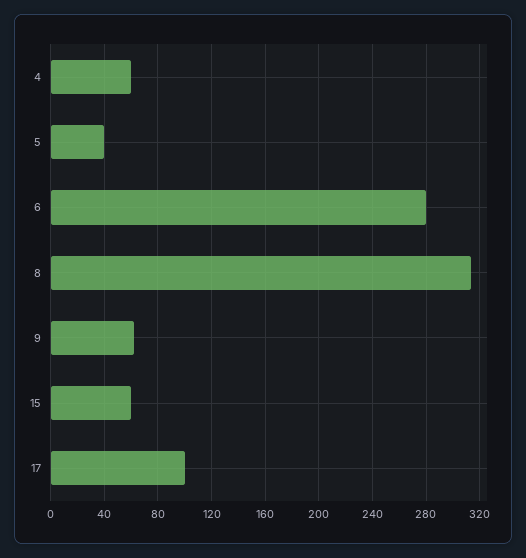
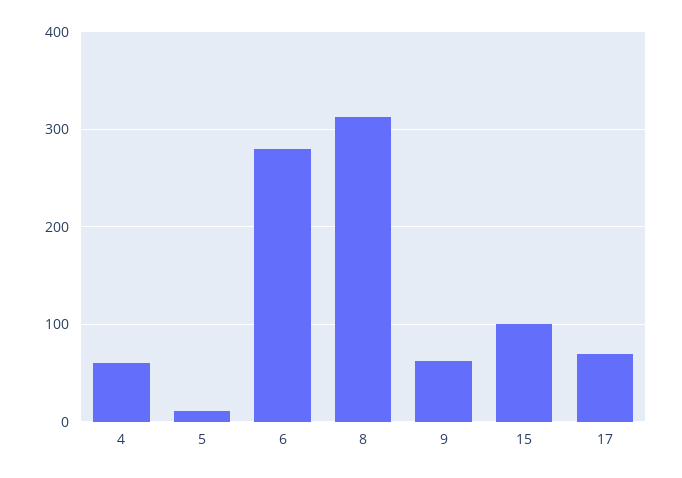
  {
    "4": 60,
-   "5": 40,
+   "5": 10,
    "6": 280,
    "8": 315,
    "9": 60,
-   "15": 60,
+   "15": 100,
-   "17": 100
+   "17": 70
  }

